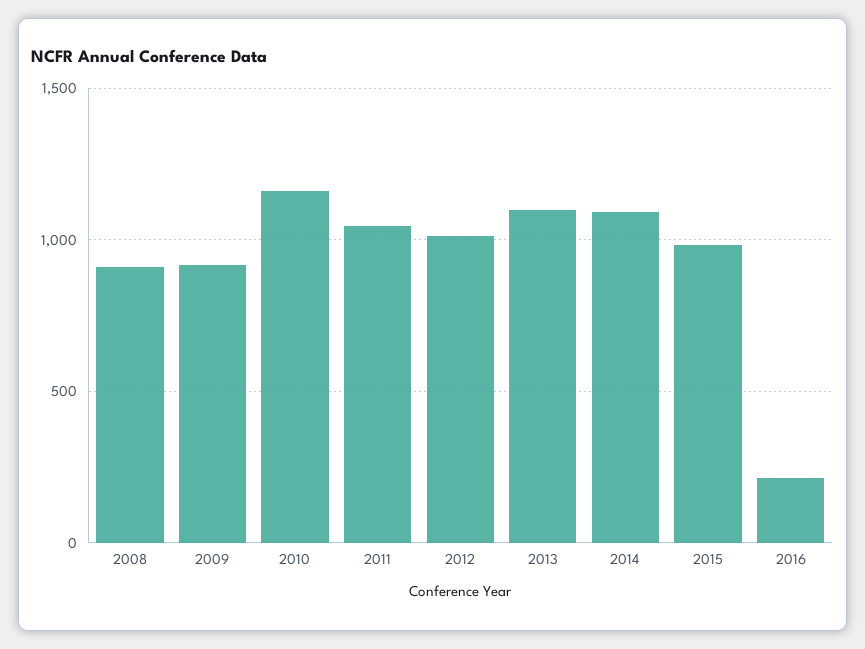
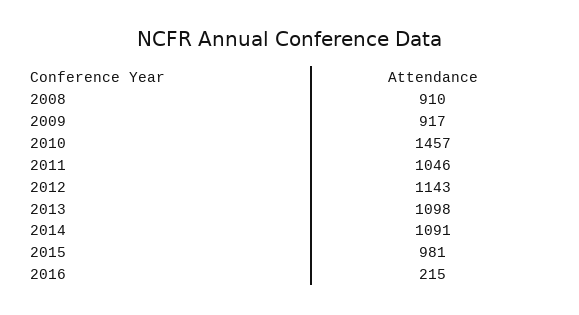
  {
    "2008": 910,
    "2009": 917,
-   "2010": 1150,
+   "2010": 1457,
    "2011": 1046,
-   "2012": 1000,
+   "2012": 1143,
    "2013": 1098,
    "2014": 1091,
    "2015": 981,
    "2016": 215
  }

